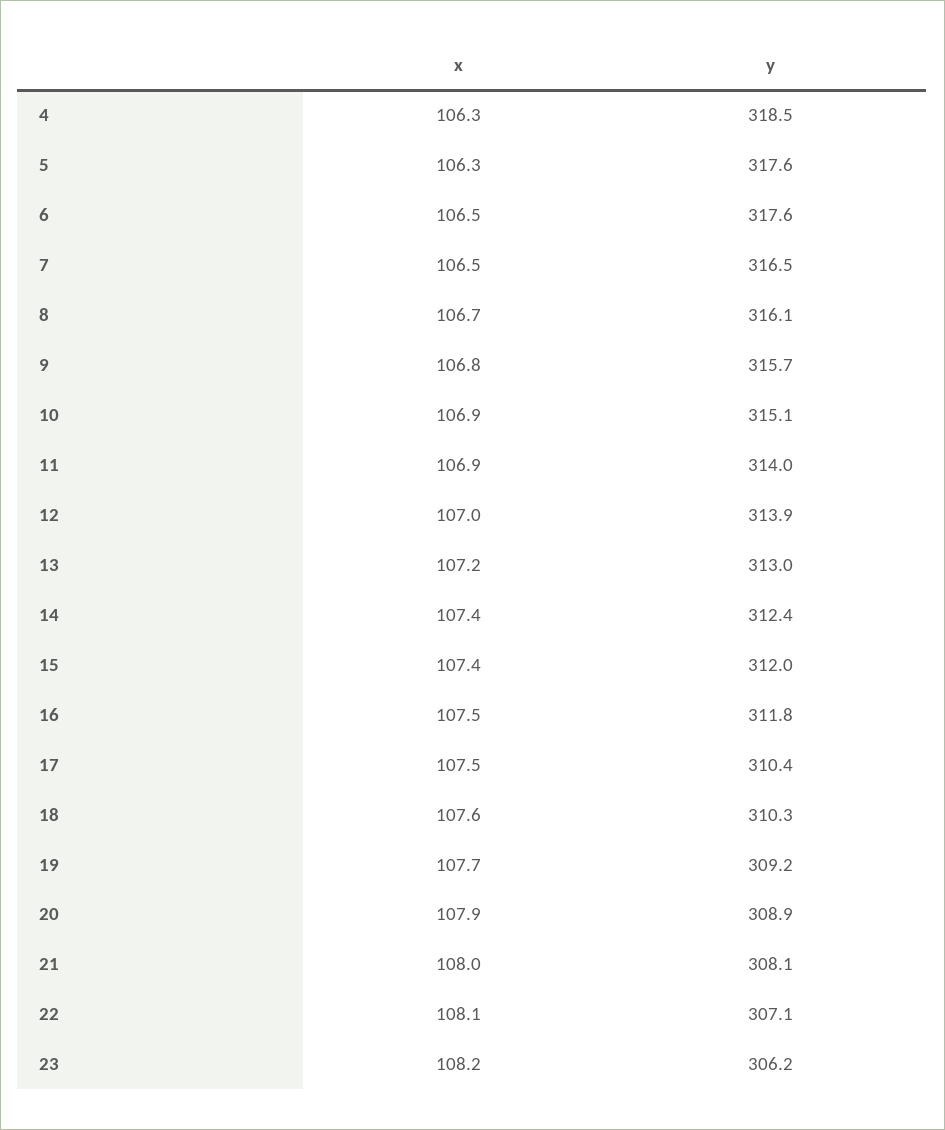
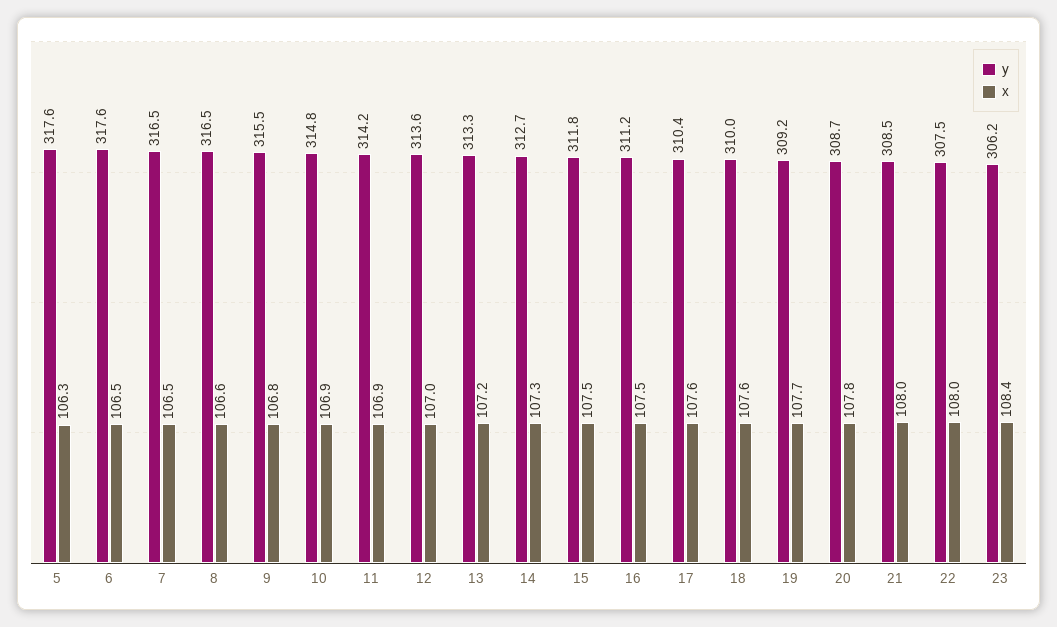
  {
    "x": {
-     "4": 106.3,
      "5": 106.3,
      "6": 106.5,
      "7": 106.5,
-     "8": 106.7,
+     "8": 106.6,
      "9": 106.8,
      "10": 106.9,
      "11": 106.9,
      "12": 107,
      "13": 107.2,
-     "14": 107.4,
+     "14": 107.3,
-     "15": 107.4,
+     "15": 107.5,
      "16": 107.5,
-     "17": 107.5,
+     "17": 107.6,
      "18": 107.6,
      "19": 107.7,
-     "20": 107.9,
+     "20": 107.8,
      "21": 108,
-     "22": 108.1,
+     "22": 108,
-     "23": 108.2
+     "23": 108.4
    },
    "y": {
-     "4": 318.5,
      "5": 317.6,
      "6": 317.6,
      "7": 316.5,
-     "8": 316.1,
+     "8": 316.5,
-     "9": 315.7,
+     "9": 315.5,
-     "10": 315.1,
+     "10": 314.8,
-     "11": 314,
+     "11": 314.2,
-     "12": 313.9,
+     "12": 313.6,
-     "13": 313,
+     "13": 313.3,
-     "14": 312.4,
+     "14": 312.7,
-     "15": 312,
+     "15": 311.8,
-     "16": 311.8,
+     "16": 311.2,
      "17": 310.4,
-     "18": 310.3,
+     "18": 310,
      "19": 309.2,
-     "20": 308.9,
+     "20": 308.7,
-     "21": 308.1,
+     "21": 308.5,
-     "22": 307.1,
+     "22": 307.5,
      "23": 306.2
    }
  }

